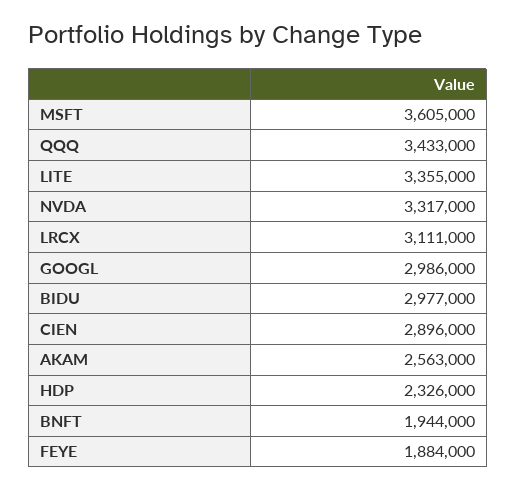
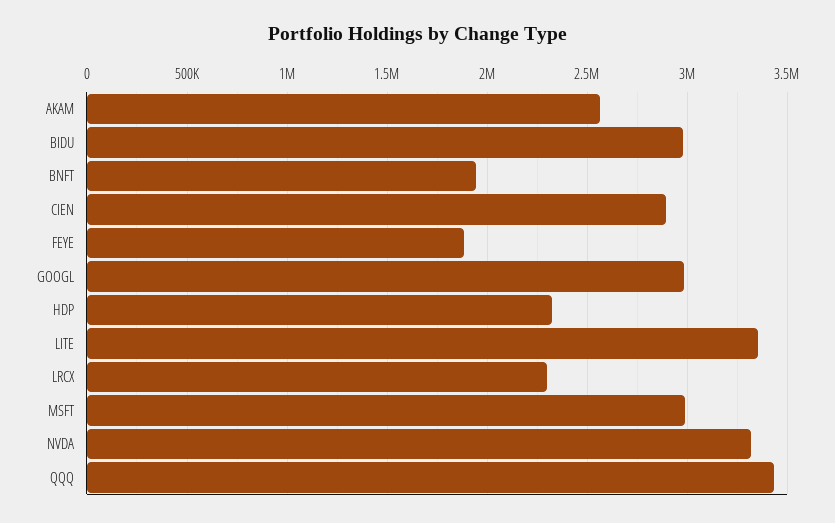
  {
-   "MSFT": 3605000,
+   "MSFT": 3000000,
    "QQQ": 3433000,
    "LITE": 3355000,
    "NVDA": 3317000,
-   "LRCX": 3111000,
+   "LRCX": 2300000,
    "GOOGL": 2986000,
    "BIDU": 2977000,
    "CIEN": 2896000,
    "AKAM": 2563000,
    "HDP": 2326000,
    "BNFT": 1944000,
    "FEYE": 1884000
  }

